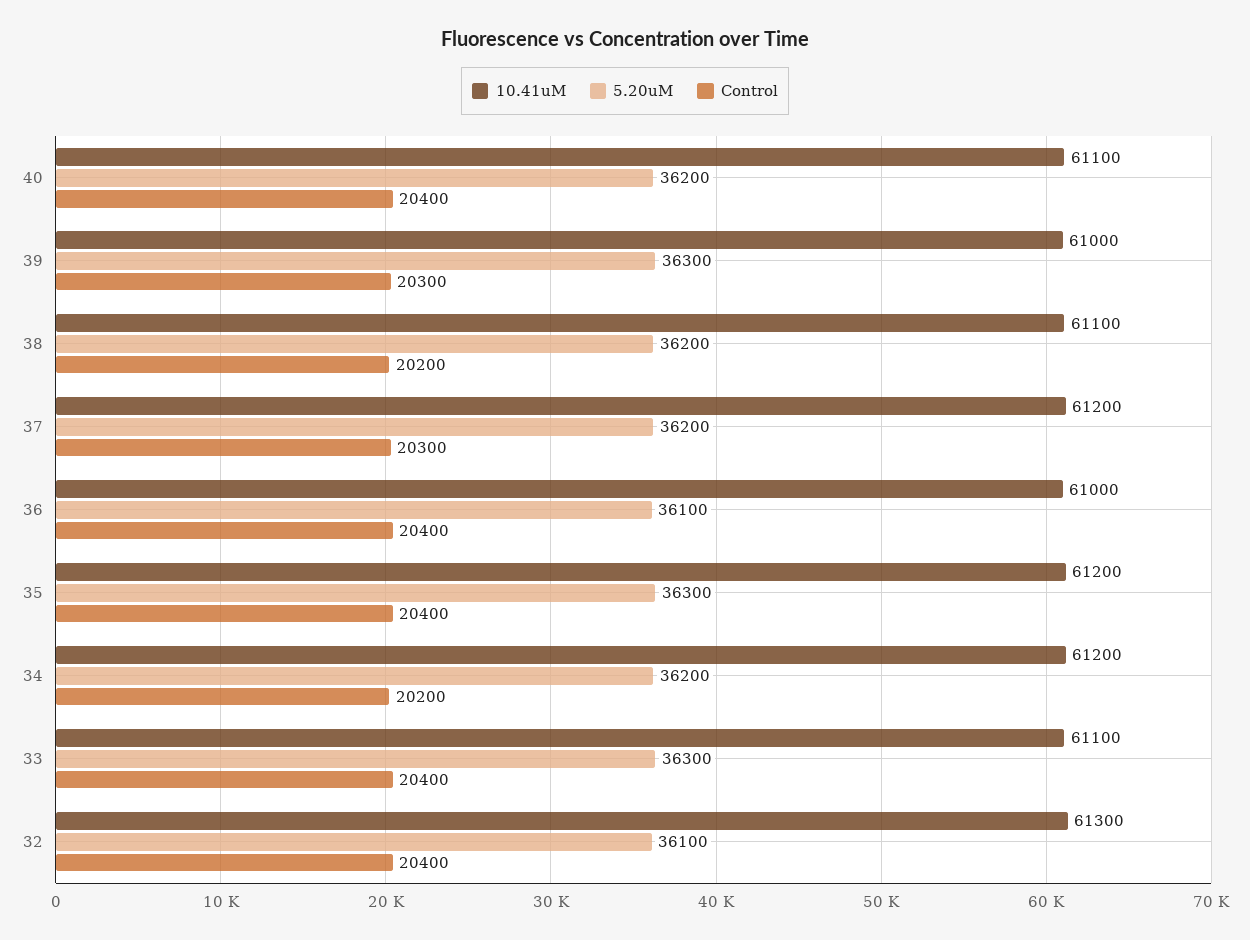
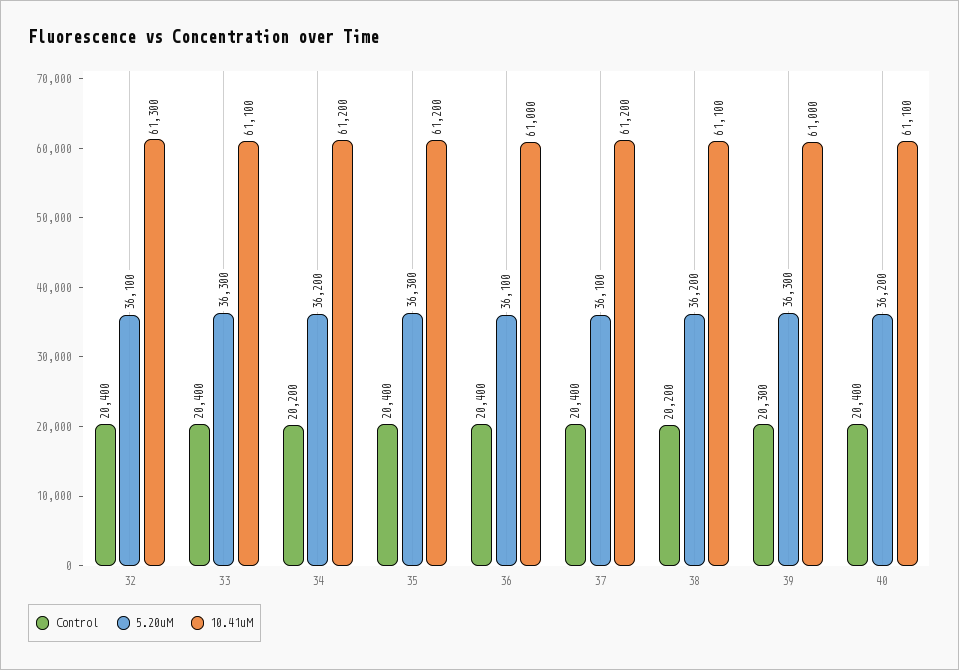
  {
    "10.41uM": {
      "40": 61100,
      "39": 61000,
      "38": 61100,
      "37": 61200,
      "36": 61000,
      "35": 61200,
      "34": 61200,
      "33": 61100,
      "32": 61300
    },
    "5.20uM": {
      "40": 36200,
      "39": 36300,
      "38": 36200,
-     "37": 36200,
+     "37": 36100,
      "36": 36100,
      "35": 36300,
      "34": 36200,
      "33": 36300,
      "32": 36100
    },
    "Control": {
      "40": 20400,
      "39": 20300,
      "38": 20200,
-     "37": 20300,
+     "37": 20400,
      "36": 20400,
      "35": 20400,
      "34": 20200,
      "33": 20400,
      "32": 20400
    }
  }

